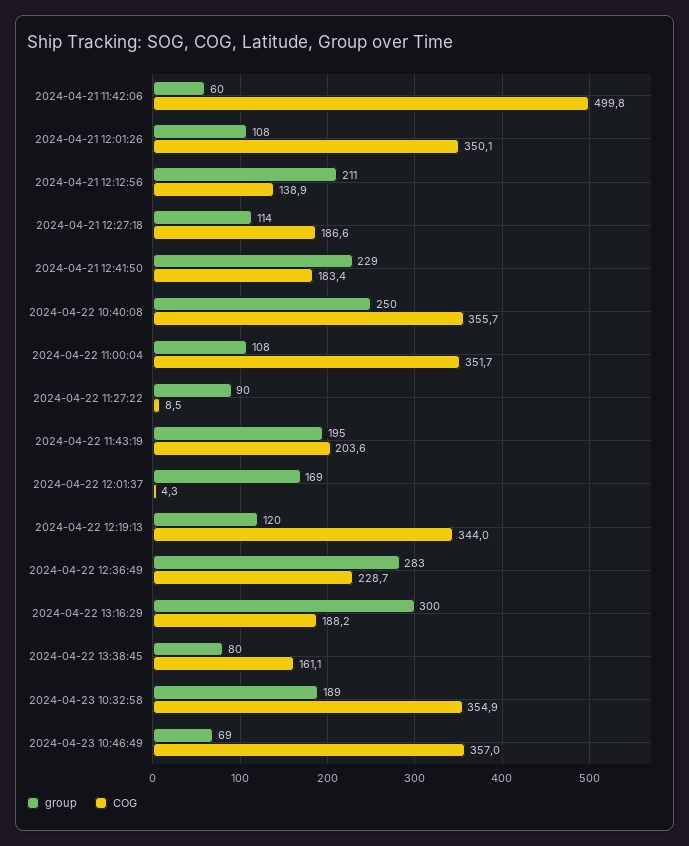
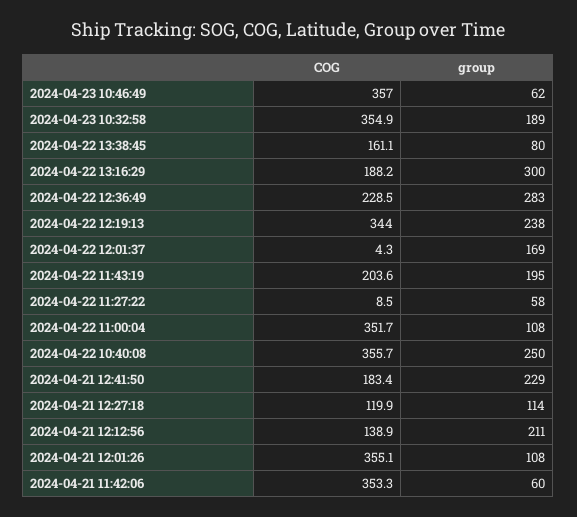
  {
    "group": {
      "2024-04-21 11:42:06": 60,
      "2024-04-21 12:01:26": 108,
      "2024-04-21 12:12:56": 211,
      "2024-04-21 12:27:18": 114,
      "2024-04-21 12:41:50": 229,
      "2024-04-22 10:40:08": 250,
      "2024-04-22 11:00:04": 108,
-     "2024-04-22 11:27:22": 90,
+     "2024-04-22 11:27:22": 58,
      "2024-04-22 11:43:19": 195,
      "2024-04-22 12:01:37": 169,
-     "2024-04-22 12:19:13": 120,
+     "2024-04-22 12:19:13": 238,
      "2024-04-22 12:36:49": 283,
      "2024-04-22 13:16:29": 300,
      "2024-04-22 13:38:45": 80,
      "2024-04-23 10:32:58": 189,
-     "2024-04-23 10:46:49": 69
+     "2024-04-23 10:46:49": 62
    },
    "COG": {
-     "2024-04-21 11:42:06": 499.8,
+     "2024-04-21 11:42:06": 353.3,
-     "2024-04-21 12:01:26": 350.1,
+     "2024-04-21 12:01:26": 355.1,
      "2024-04-21 12:12:56": 138.9,
-     "2024-04-21 12:27:18": 186.6,
+     "2024-04-21 12:27:18": 119.9,
      "2024-04-21 12:41:50": 183.4,
      "2024-04-22 10:40:08": 355.7,
      "2024-04-22 11:00:04": 351.7,
      "2024-04-22 11:27:22": 8.5,
      "2024-04-22 11:43:19": 203.6,
      "2024-04-22 12:01:37": 4.3,
      "2024-04-22 12:19:13": 344,
-     "2024-04-22 12:36:49": 228.7,
+     "2024-04-22 12:36:49": 228.5,
      "2024-04-22 13:16:29": 188.2,
      "2024-04-22 13:38:45": 161.1,
      "2024-04-23 10:32:58": 354.9,
      "2024-04-23 10:46:49": 357
    }
  }

